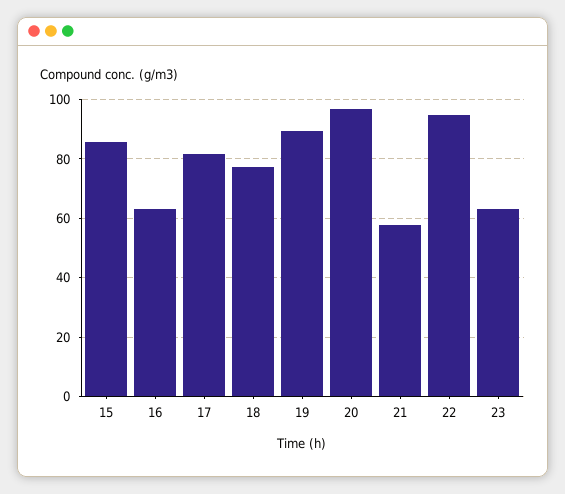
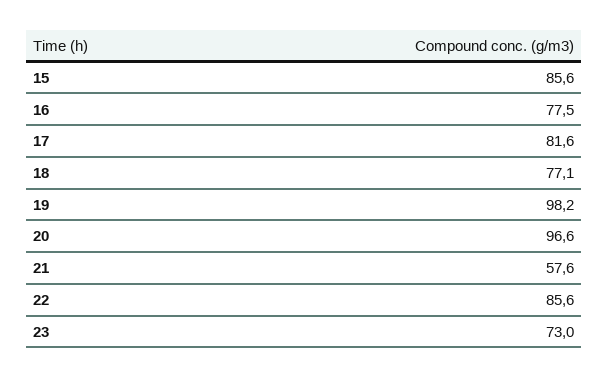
  {
    "15": 85.6,
-   "16": 62.5,
+   "16": 77.5,
    "17": 81.6,
    "18": 77.1,
-   "19": 90,
+   "19": 98.2,
    "20": 96.6,
    "21": 57.6,
-   "22": 95,
+   "22": 85.6,
-   "23": 62.5
+   "23": 73
  }

